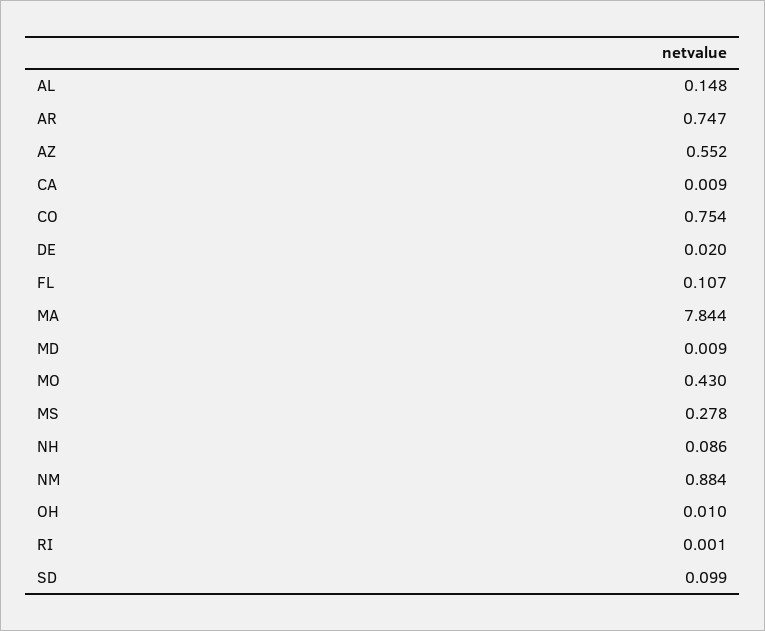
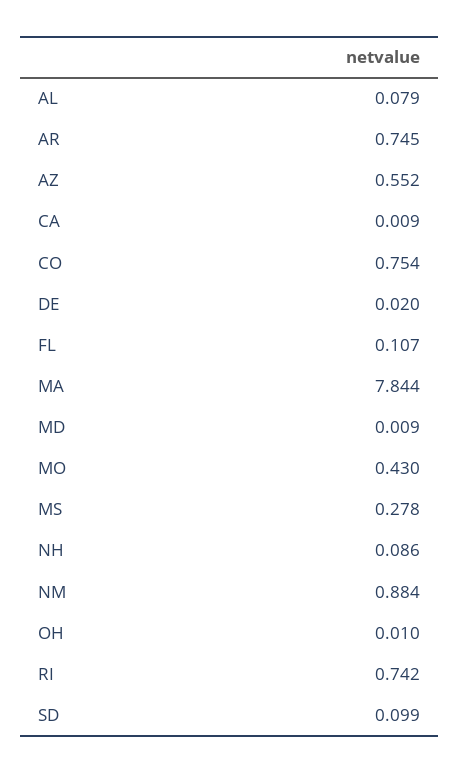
  {
-   "AL": 0.148,
+   "AL": 0.079,
-   "AR": 0.747,
+   "AR": 0.745,
    "AZ": 0.552,
    "CA": 0.009,
    "CO": 0.754,
    "DE": 0.02,
    "FL": 0.107,
    "MA": 7.844,
    "MD": 0.009,
    "MO": 0.43,
    "MS": 0.278,
    "NH": 0.086,
    "NM": 0.884,
    "OH": 0.01,
-   "RI": 0.001,
+   "RI": 0.742,
    "SD": 0.099
  }

